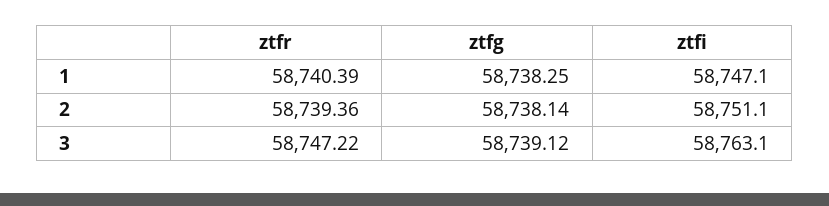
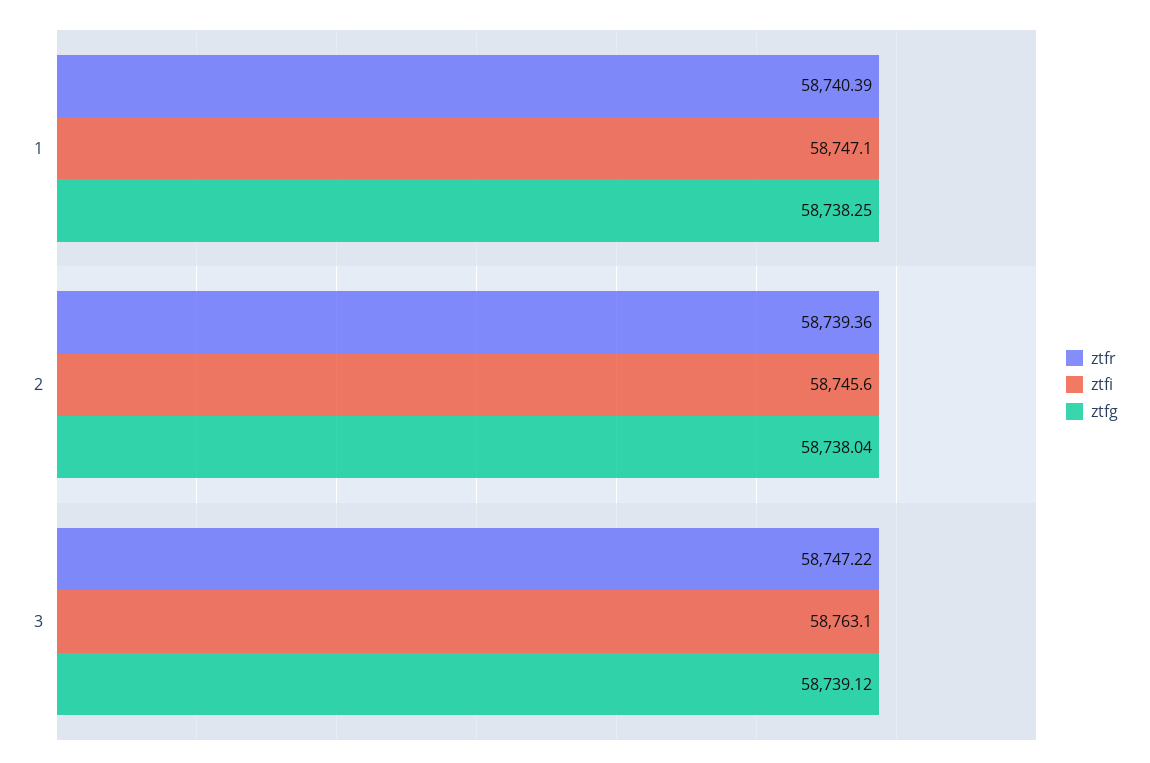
  {
    "ztfr": {
      "1": 58740.39,
      "2": 58739.36,
      "3": 58747.22
    },
    "ztfg": {
      "1": 58738.25,
-     "2": 58738.14,
+     "2": 58738.04,
      "3": 58739.12
    },
    "ztfi": {
      "1": 58747.1,
-     "2": 58751.1,
+     "2": 58745.6,
      "3": 58763.1
    }
  }

